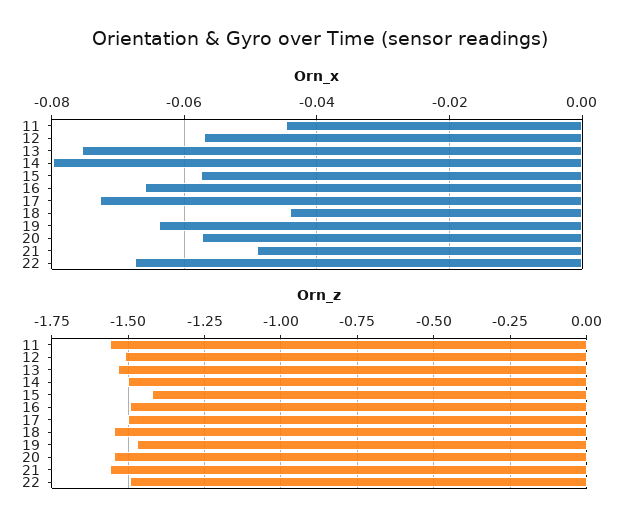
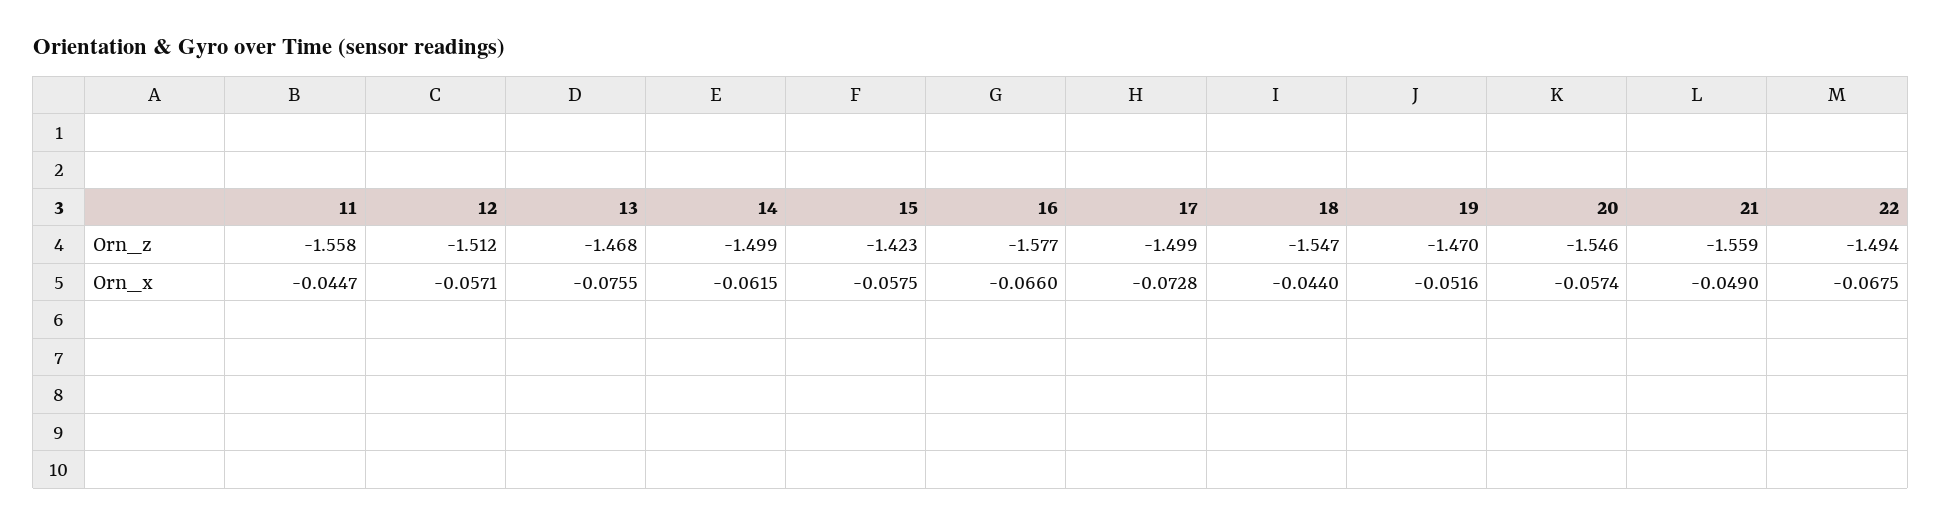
  {
    "Orn_x": {
      "11": -0.0447,
      "12": -0.0571,
      "13": -0.0755,
-     "14": -0.08,
+     "14": -0.0615,
      "15": -0.0575,
      "16": -0.066,
      "17": -0.0728,
      "18": -0.044,
-     "19": -0.064,
+     "19": -0.0516,
      "20": -0.0574,
      "21": -0.049,
      "22": -0.0675
    },
    "Orn_z": {
      "11": -1.558,
      "12": -1.512,
-     "13": -1.525,
+     "13": -1.468,
      "14": -1.499,
      "15": -1.423,
-     "16": -1.5,
+     "16": -1.577,
      "17": -1.499,
      "18": -1.547,
      "19": -1.47,
      "20": -1.546,
      "21": -1.559,
      "22": -1.494
    }
  }

